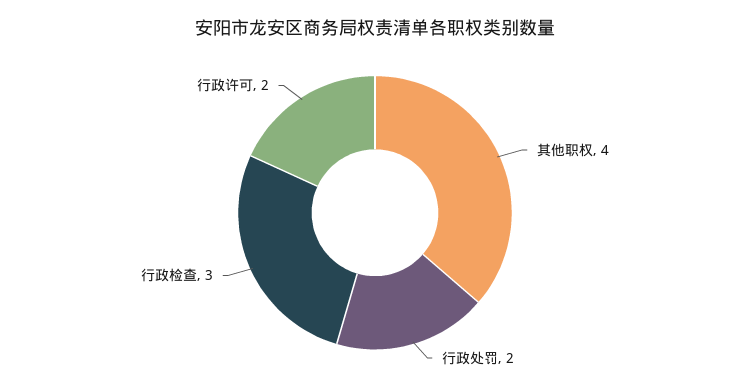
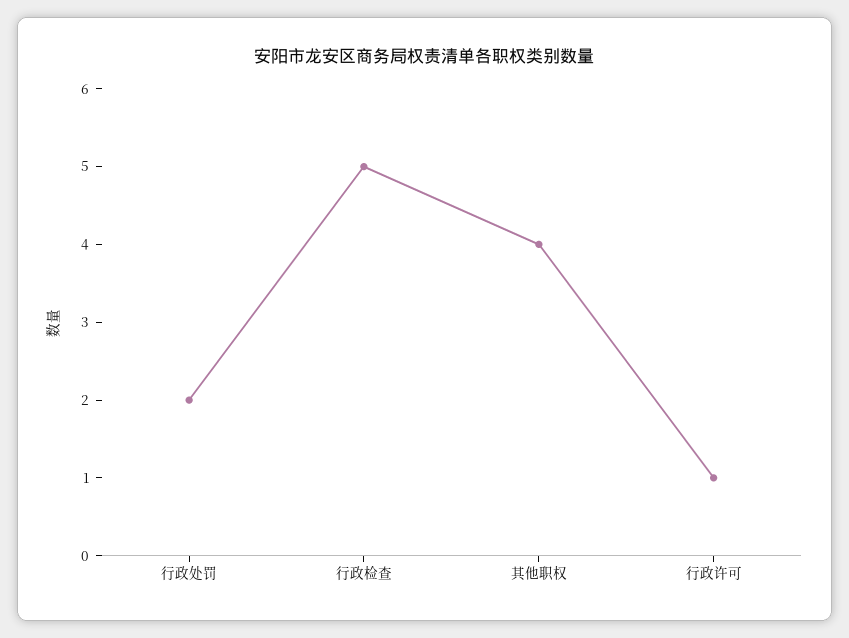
  {
    "其他职权": 4,
    "行政处罚": 2,
-   "行政检查": 3,
+   "行政检查": 5,
-   "行政许可": 2
+   "行政许可": 1
  }

